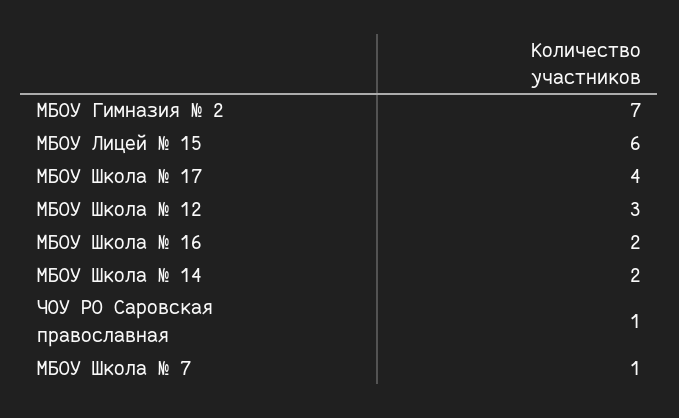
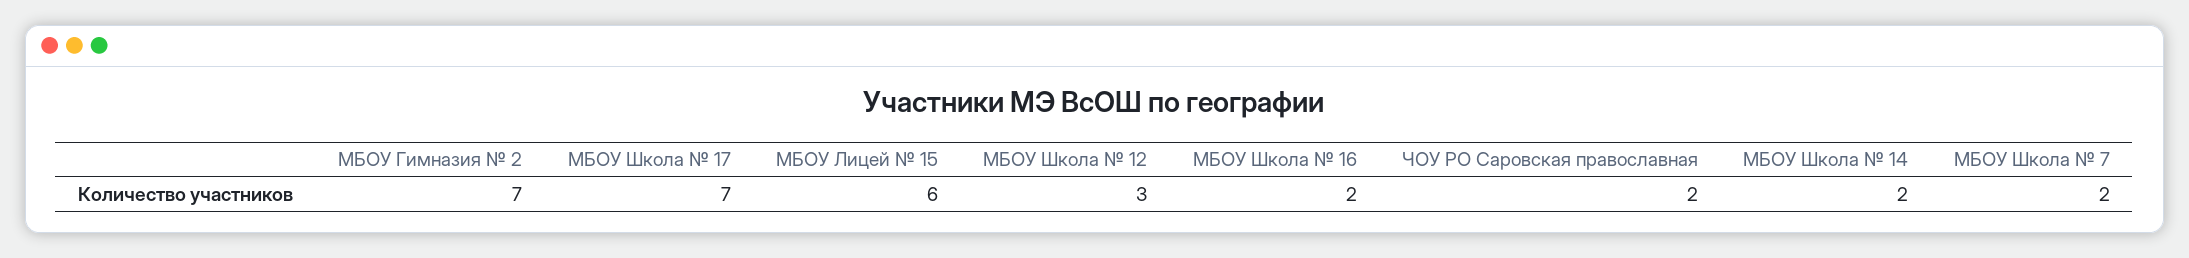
  {
    "МБОУ Гимназия № 2": 7,
    "МБОУ Лицей № 15": 6,
-   "МБОУ Школа № 17": 4,
+   "МБОУ Школа № 17": 7,
    "МБОУ Школа № 12": 3,
    "МБОУ Школа № 16": 2,
    "МБОУ Школа № 14": 2,
-   "ЧОУ РО Саровская православная": 1,
+   "ЧОУ РО Саровская православная": 2,
-   "МБОУ Школа № 7": 1
+   "МБОУ Школа № 7": 2
  }

